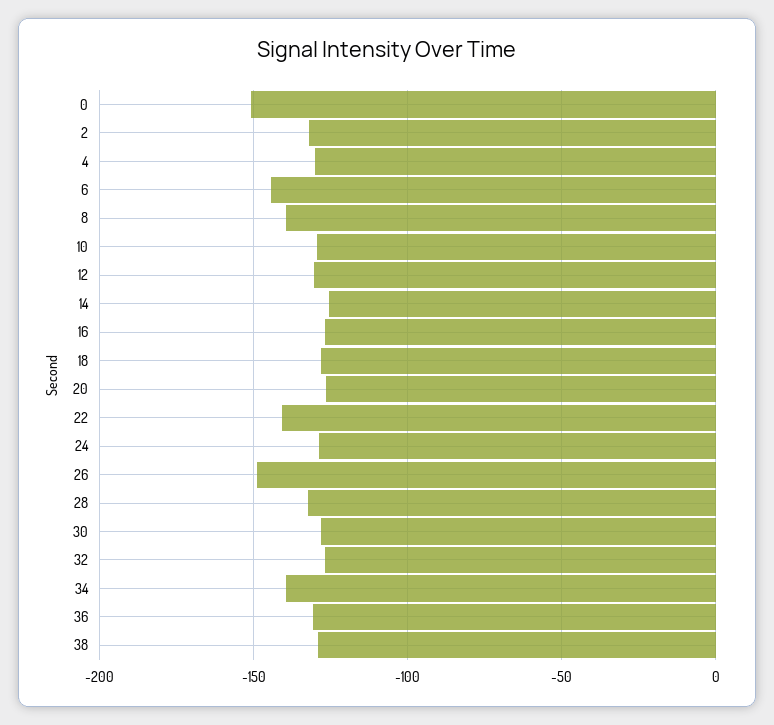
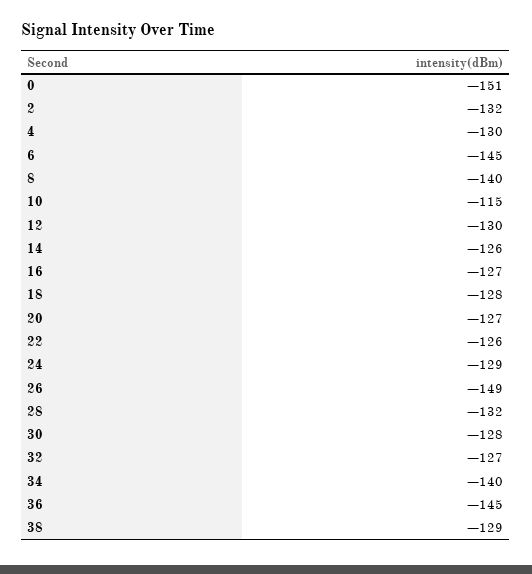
  {
    "0": -151,
    "2": -132,
    "4": -130,
    "6": -145,
    "8": -140,
-   "10": -130,
+   "10": -115,
    "12": -130,
    "14": -126,
    "16": -127,
    "18": -128,
    "20": -127,
-   "22": -140,
+   "22": -126,
    "24": -129,
    "26": -149,
    "28": -132,
    "30": -128,
    "32": -127,
    "34": -140,
-   "36": -130,
+   "36": -145,
    "38": -129
  }

